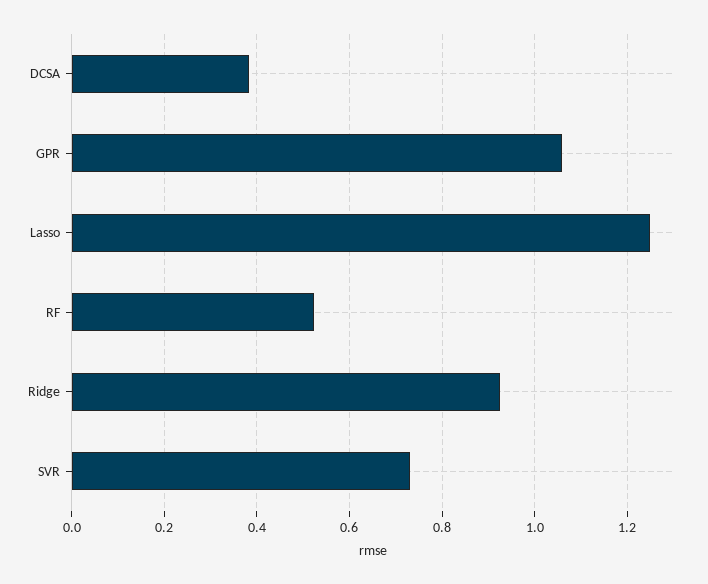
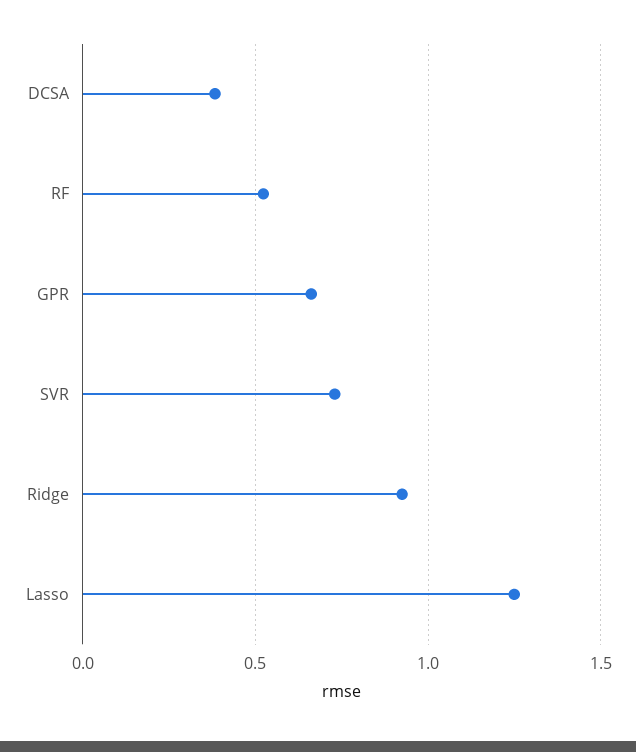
  {
    "DCSA": 0.38,
-   "GPR": 1.06,
+   "GPR": 0.65,
    "Lasso": 1.26,
    "RF": 0.52,
    "Ridge": 0.92,
    "SVR": 0.74
  }

